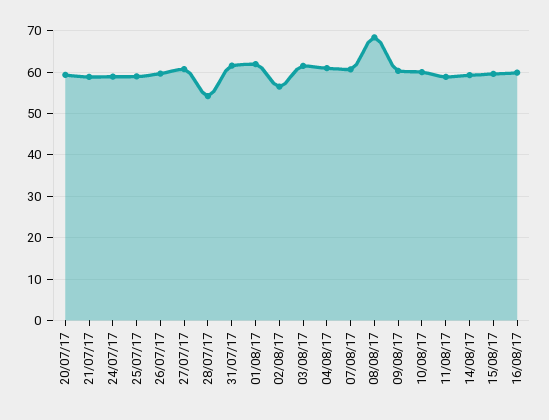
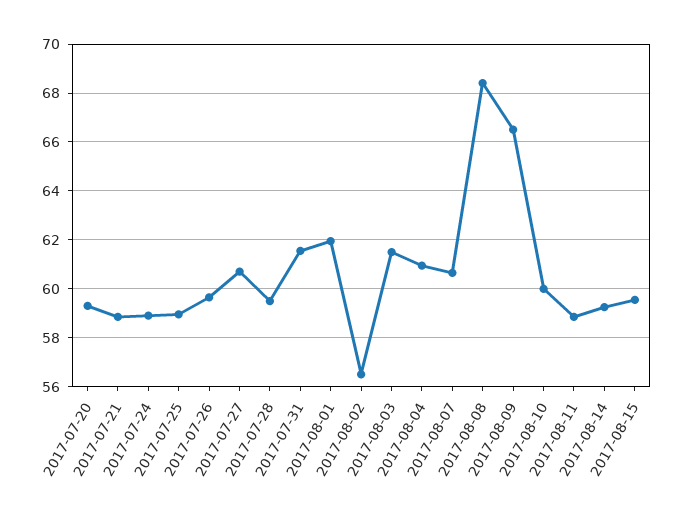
  {
    "20/07/17": 59.25,
    "21/07/17": 58.75,
    "24/07/17": 59,
    "25/07/17": 59,
    "26/07/17": 59.75,
    "27/07/17": 60.75,
-   "28/07/17": 54,
+   "28/07/17": 59.5,
    "31/07/17": 61.5,
    "01/08/17": 62,
    "02/08/17": 56.5,
    "03/08/17": 61.5,
    "04/08/17": 61,
    "07/08/17": 60.75,
    "08/08/17": 68.5,
-   "09/08/17": 60,
+   "09/08/17": 66.5,
    "10/08/17": 60,
    "11/08/17": 58.75,
    "14/08/17": 59.25,
-   "15/08/17": 59.5,
+   "15/08/17": 59.5
-   "16/08/17": 60
  }

